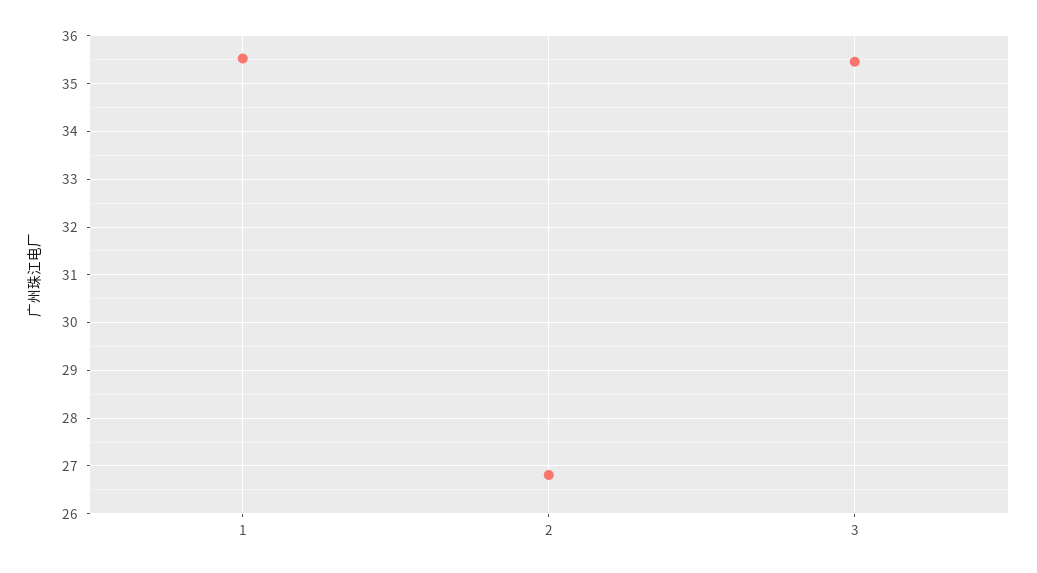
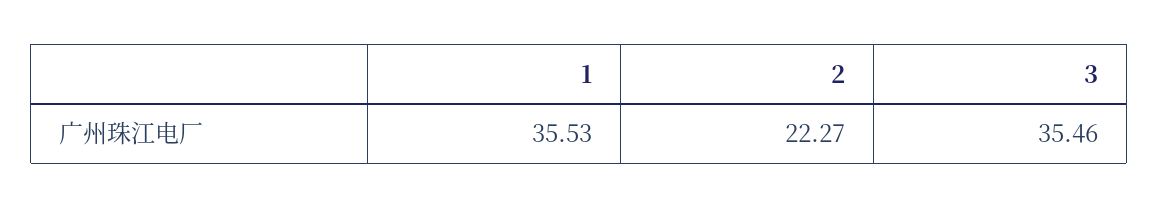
  {
    "1": 35.53,
-   "2": 26.8,
+   "2": 22.27,
    "3": 35.46
  }

